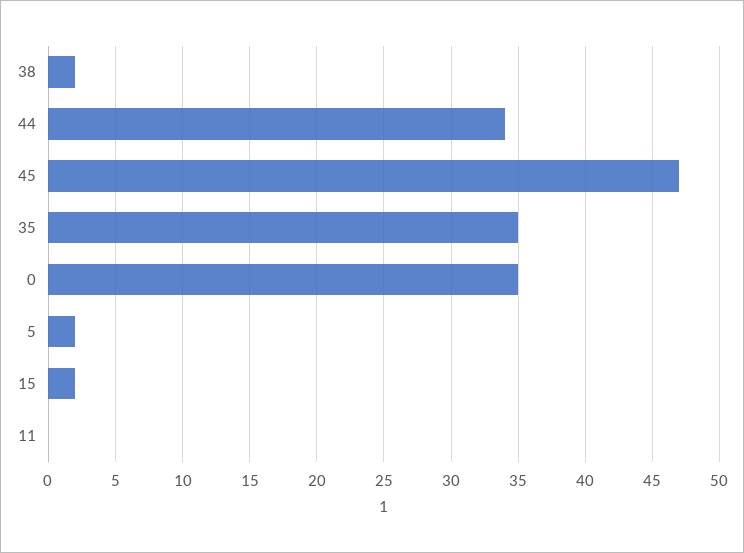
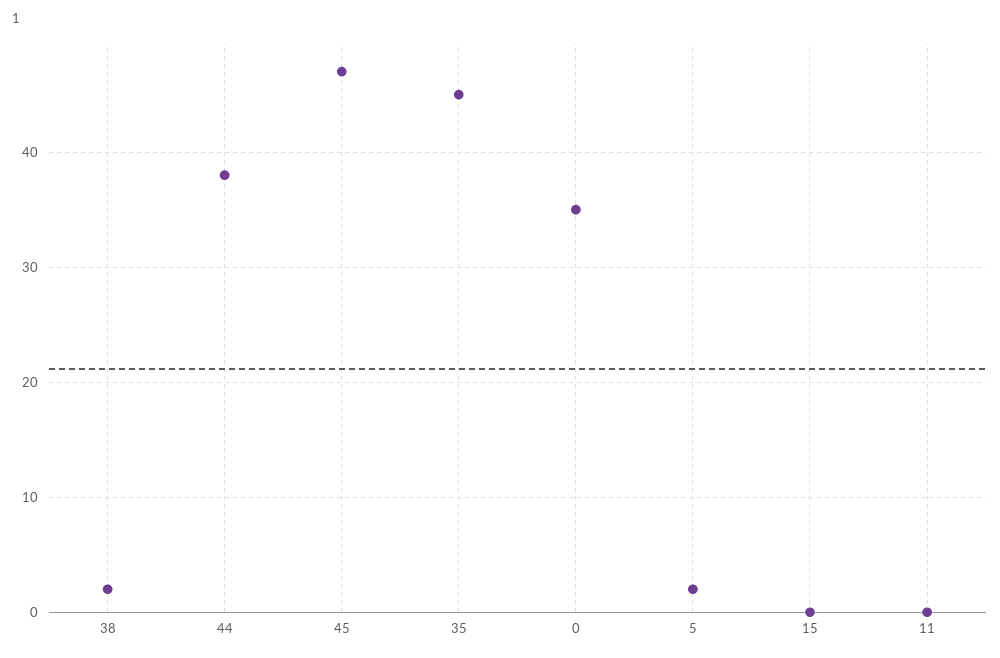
  {
    "38": 2,
-   "44": 34,
+   "44": 38,
    "45": 47,
-   "35": 35,
+   "35": 45,
    "0": 35,
    "5": 2,
-   "15": 2,
+   "15": 0,
    "11": 0
  }

